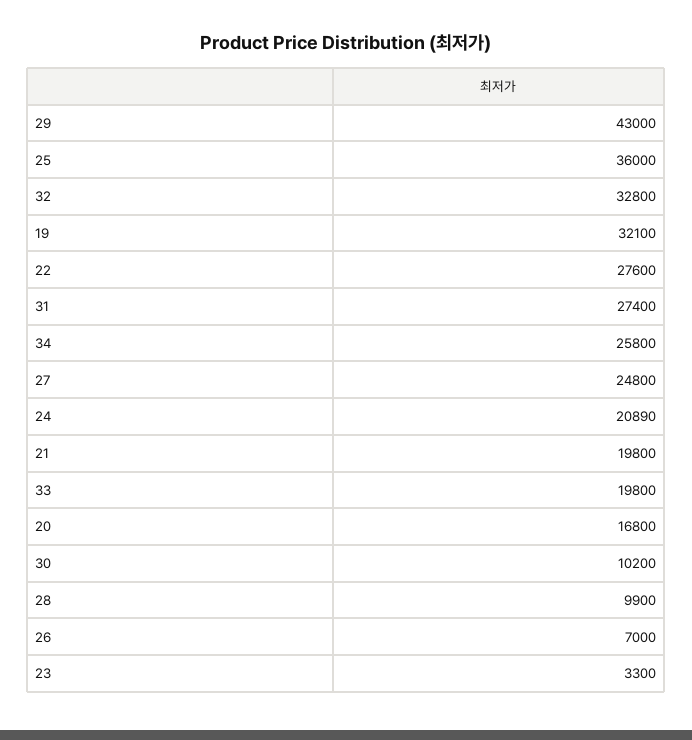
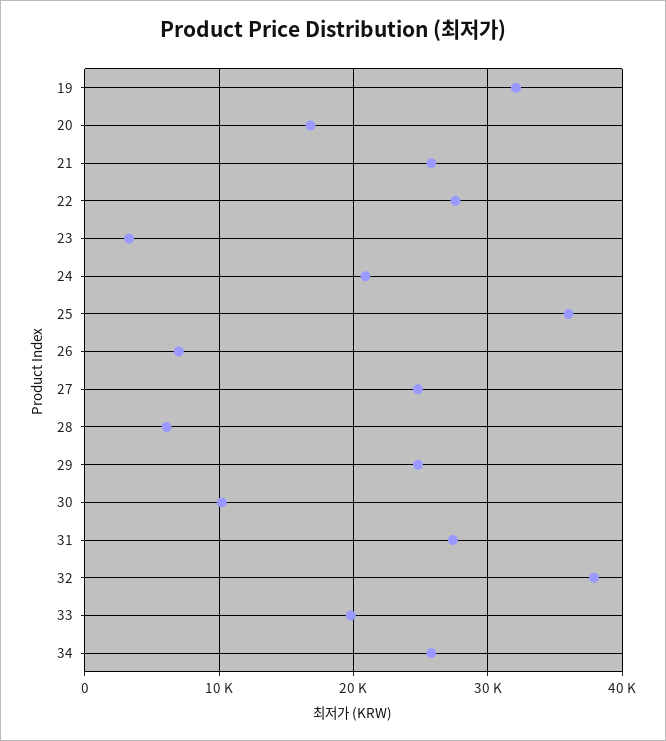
  {
-   "29": 43000,
+   "29": 25000,
    "25": 36000,
-   "32": 32800,
+   "32": 38000,
    "19": 32100,
    "22": 27600,
    "31": 27400,
    "34": 25800,
    "27": 24800,
    "24": 20890,
-   "21": 19800,
+   "21": 26000,
    "33": 19800,
    "20": 16800,
    "30": 10200,
-   "28": 9900,
+   "28": 6000,
    "26": 7000,
    "23": 3300
  }

